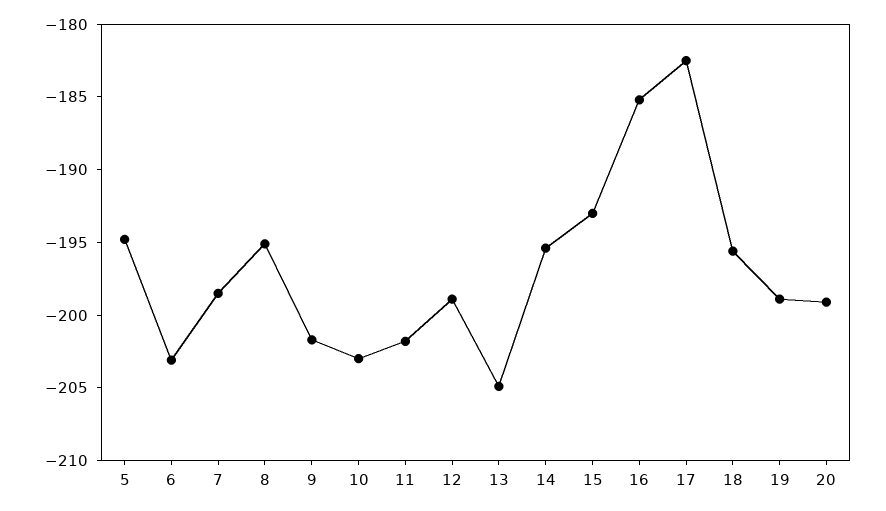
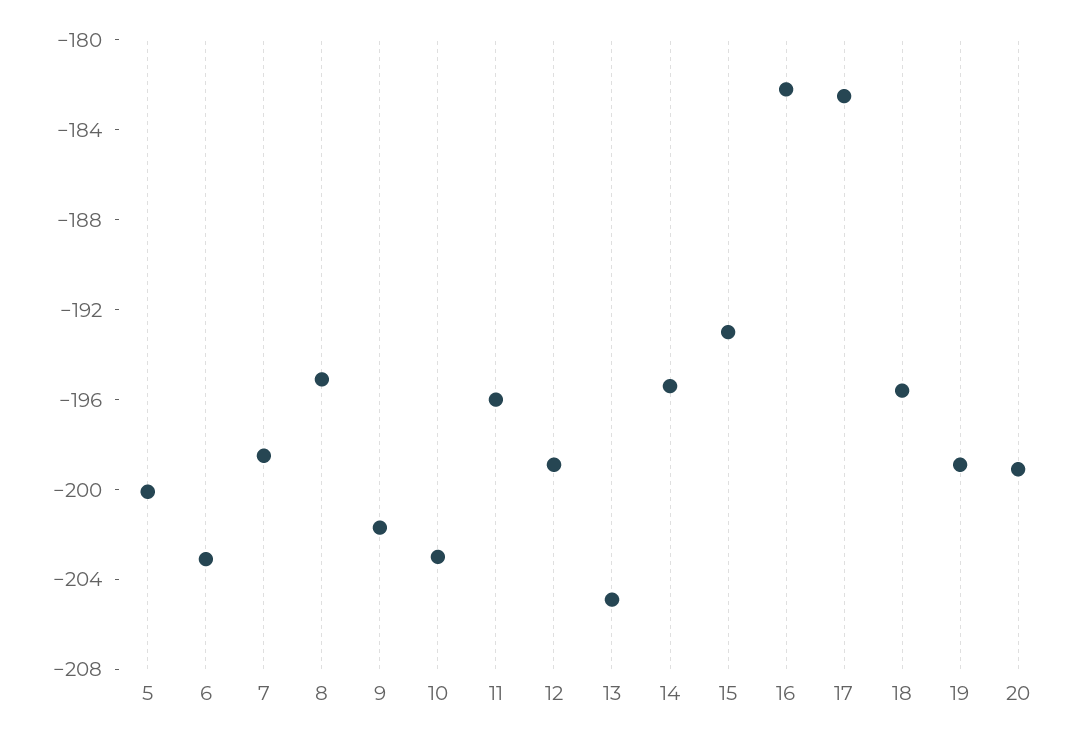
  {
-   "5": -195,
+   "5": -200,
    "6": -203,
    "7": -199,
    "8": -195,
    "9": -202,
    "10": -203,
-   "11": -202,
+   "11": -196,
    "12": -199,
    "13": -205,
    "14": -195,
    "15": -193,
-   "16": -185,
+   "16": -182,
    "17": -183,
    "18": -196,
    "19": -199,
    "20": -199
  }

